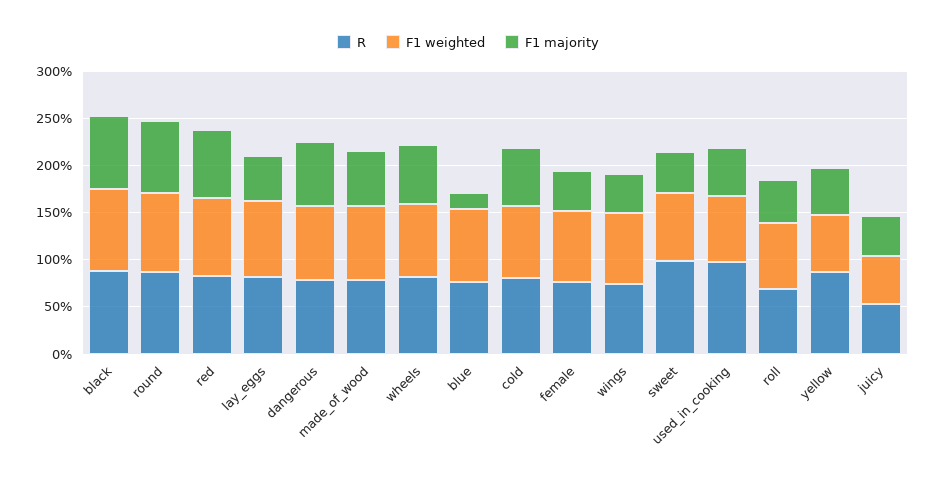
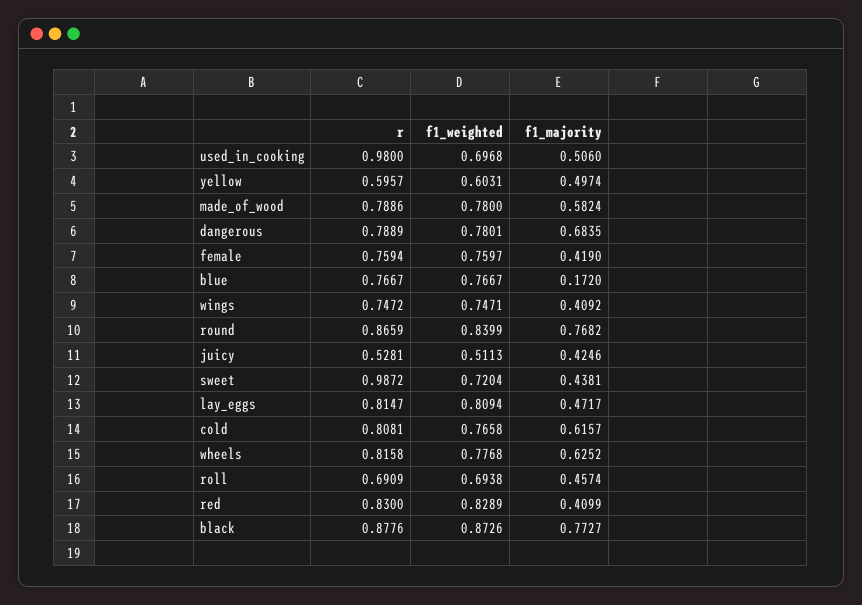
  {
    "R": {
      "black": 0.8776,
      "round": 0.8659,
      "red": 0.83,
      "lay_eggs": 0.8147,
      "dangerous": 0.7889,
      "made_of_wood": 0.7886,
      "wheels": 0.8158,
      "blue": 0.7667,
      "cold": 0.8081,
      "female": 0.7594,
      "wings": 0.7472,
      "sweet": 0.9872,
      "used_in_cooking": 0.98,
      "roll": 0.6909,
-     "yellow": 0.9,
+     "yellow": 0.5957,
      "juicy": 0.5281
    },
    "F1 weighted": {
      "black": 0.8726,
      "round": 0.8399,
      "red": 0.8289,
      "lay_eggs": 0.8094,
      "dangerous": 0.7801,
      "made_of_wood": 0.78,
      "wheels": 0.7768,
      "blue": 0.7667,
      "cold": 0.7658,
      "female": 0.7597,
      "wings": 0.7471,
      "sweet": 0.7204,
      "used_in_cooking": 0.6968,
      "roll": 0.6938,
      "yellow": 0.6031,
      "juicy": 0.5113
    },
    "F1 majority": {
      "black": 0.7727,
      "round": 0.7682,
-     "red": 0.7,
+     "red": 0.4099,
      "lay_eggs": 0.4717,
      "dangerous": 0.6835,
      "made_of_wood": 0.5824,
      "wheels": 0.6252,
      "blue": 0.172,
      "cold": 0.6157,
      "female": 0.419,
      "wings": 0.4092,
      "sweet": 0.4381,
      "used_in_cooking": 0.506,
      "roll": 0.4574,
      "yellow": 0.4974,
      "juicy": 0.4246
    }
  }

